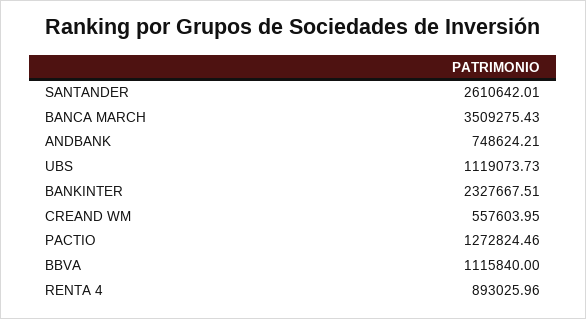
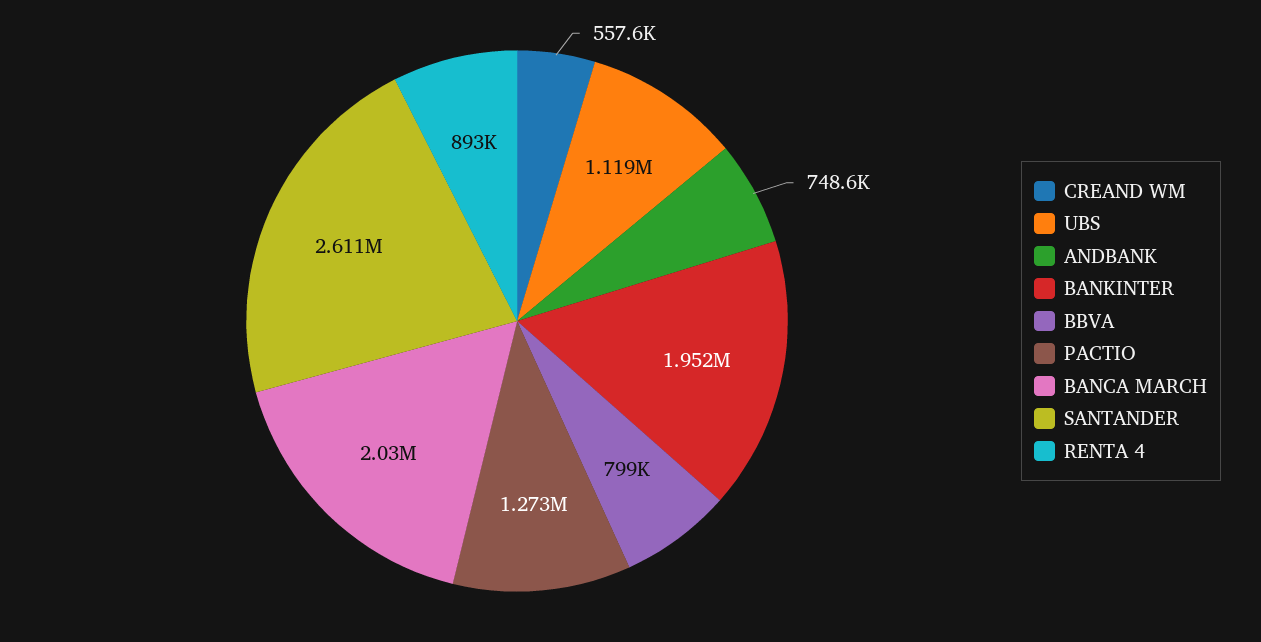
  {
    "SANTANDER": 2610642.01,
-   "BANCA MARCH": 3509275.43,
+   "BANCA MARCH": 2030000,
    "ANDBANK": 748624.21,
    "UBS": 1119073.73,
-   "BANKINTER": 2327667.51,
+   "BANKINTER": 1952000,
    "CREAND WM": 557603.95,
    "PACTIO": 1272824.46,
-   "BBVA": 1115840,
+   "BBVA": 799000,
    "RENTA 4": 893025.96
  }

